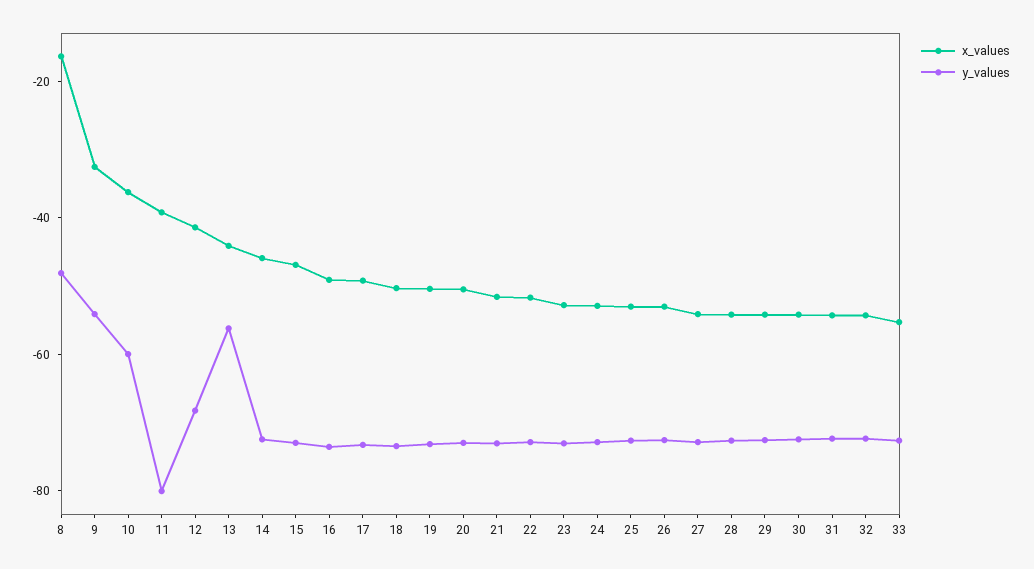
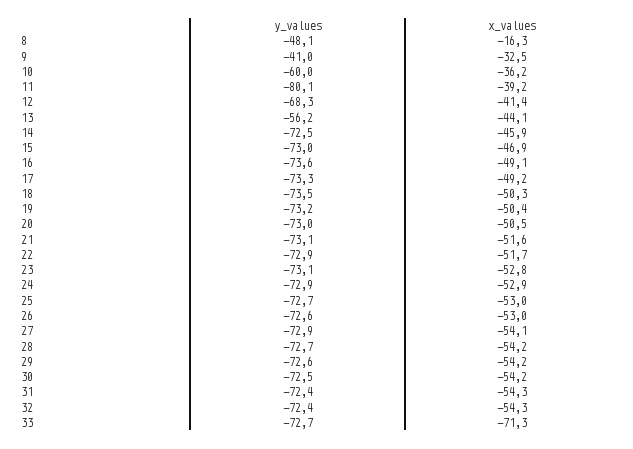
  {
    "x_values": {
      "8": -16.3,
      "9": -32.5,
      "10": -36.2,
      "11": -39.2,
      "12": -41.4,
      "13": -44.1,
      "14": -45.9,
      "15": -46.9,
      "16": -49.1,
      "17": -49.2,
      "18": -50.3,
      "19": -50.4,
      "20": -50.5,
      "21": -51.6,
      "22": -51.7,
      "23": -52.8,
      "24": -52.9,
      "25": -53,
      "26": -53,
      "27": -54.1,
      "28": -54.2,
      "29": -54.2,
      "30": -54.2,
      "31": -54.3,
      "32": -54.3,
-     "33": -55
+     "33": -71.3
    },
    "y_values": {
      "8": -48.1,
-     "9": -55,
+     "9": -41,
      "10": -60,
      "11": -80.1,
      "12": -68.3,
      "13": -56.2,
      "14": -72.5,
      "15": -73,
      "16": -73.6,
      "17": -73.3,
      "18": -73.5,
      "19": -73.2,
      "20": -73,
      "21": -73.1,
      "22": -72.9,
      "23": -73.1,
      "24": -72.9,
      "25": -72.7,
      "26": -72.6,
      "27": -72.9,
      "28": -72.7,
      "29": -72.6,
      "30": -72.5,
      "31": -72.4,
      "32": -72.4,
      "33": -72.7
    }
  }

